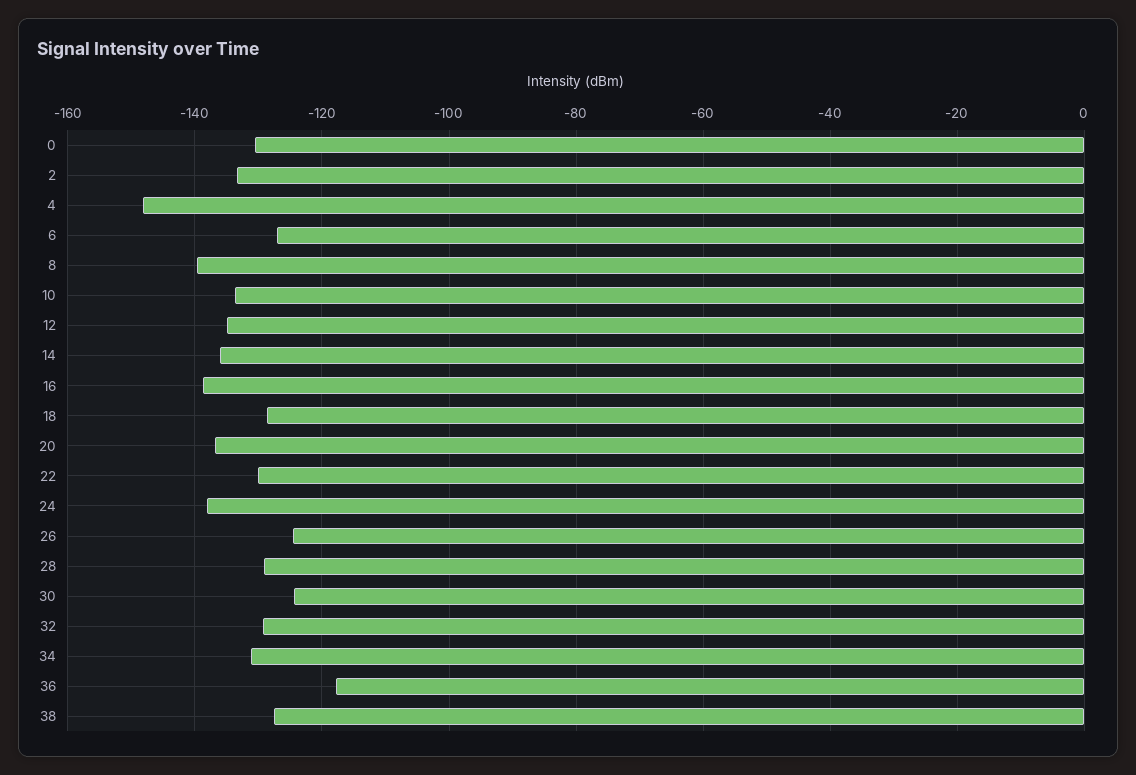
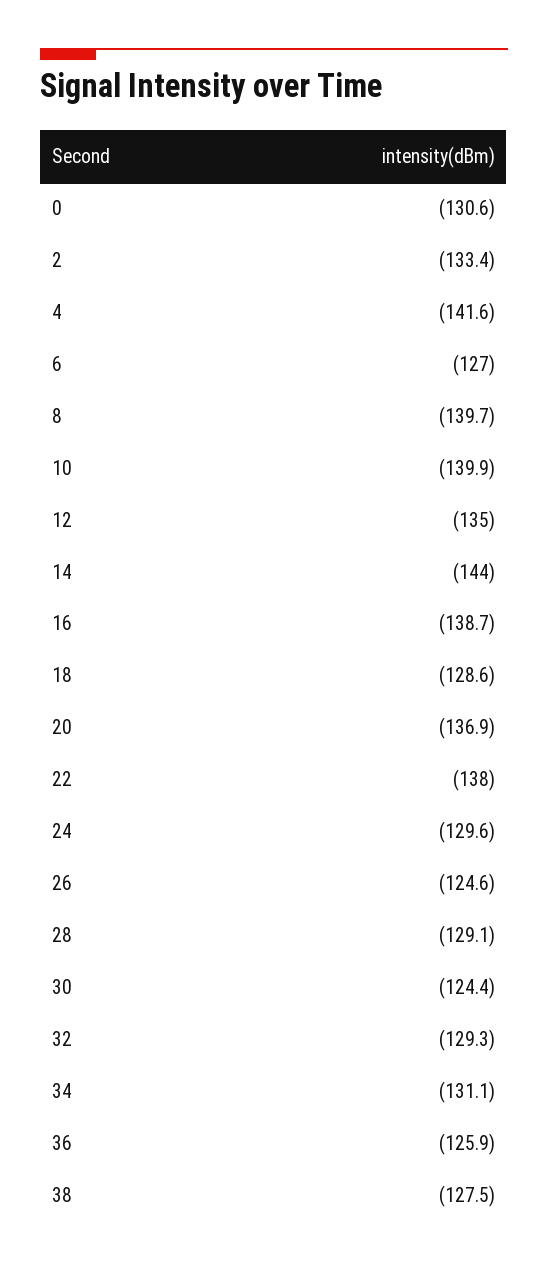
  {
    "0": -130.6,
    "2": -133.4,
-   "4": -148,
+   "4": -141.6,
    "6": -127,
    "8": -139.7,
-   "10": -134,
+   "10": -139.9,
    "12": -135,
-   "14": -136,
+   "14": -144,
    "16": -138.7,
    "18": -128.6,
    "20": -136.9,
-   "22": -130,
+   "22": -138,
-   "24": -138,
+   "24": -129.6,
    "26": -124.6,
    "28": -129.1,
    "30": -124.4,
    "32": -129.3,
    "34": -131.1,
-   "36": -118,
+   "36": -125.9,
    "38": -127.5
  }

